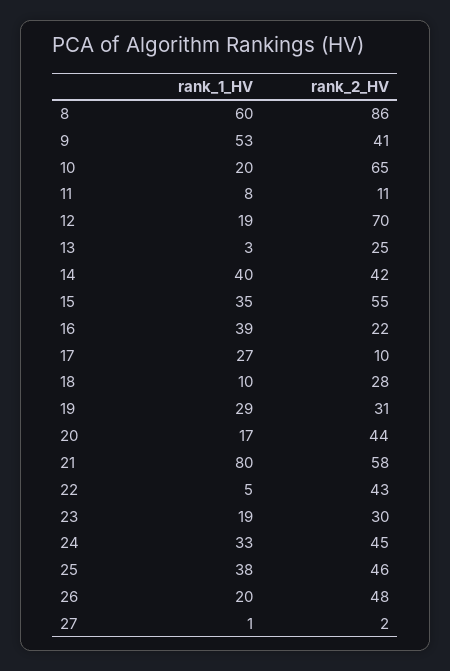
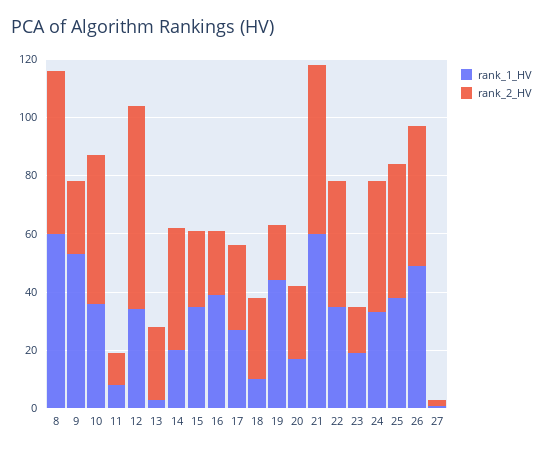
  {
    "rank_1_HV": {
      "8": 60,
      "9": 53,
-     "10": 20,
+     "10": 35,
      "11": 8,
-     "12": 19,
+     "12": 35,
      "13": 3,
-     "14": 40,
+     "14": 20,
      "15": 35,
      "16": 39,
      "17": 27,
      "18": 10,
-     "19": 29,
+     "19": 45,
      "20": 17,
-     "21": 80,
+     "21": 60,
-     "22": 5,
+     "22": 35,
      "23": 19,
      "24": 33,
      "25": 38,
-     "26": 20,
+     "26": 50,
      "27": 1
    },
    "rank_2_HV": {
-     "8": 86,
+     "8": 55,
-     "9": 41,
+     "9": 25,
-     "10": 65,
+     "10": 50,
      "11": 11,
      "12": 70,
      "13": 25,
      "14": 42,
-     "15": 55,
+     "15": 25,
      "16": 22,
-     "17": 10,
+     "17": 30,
      "18": 28,
-     "19": 31,
+     "19": 20,
-     "20": 44,
+     "20": 25,
      "21": 58,
      "22": 43,
-     "23": 30,
+     "23": 15,
      "24": 45,
      "25": 46,
      "26": 48,
      "27": 2
    }
  }

